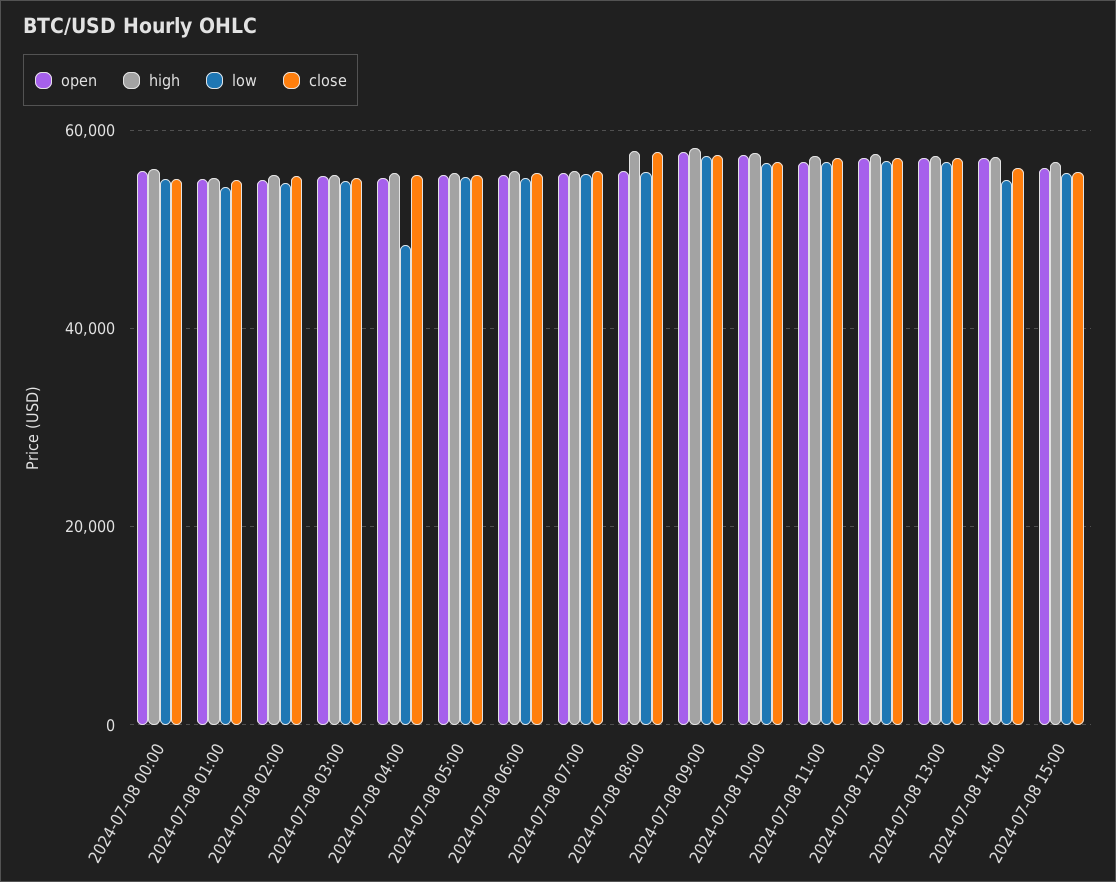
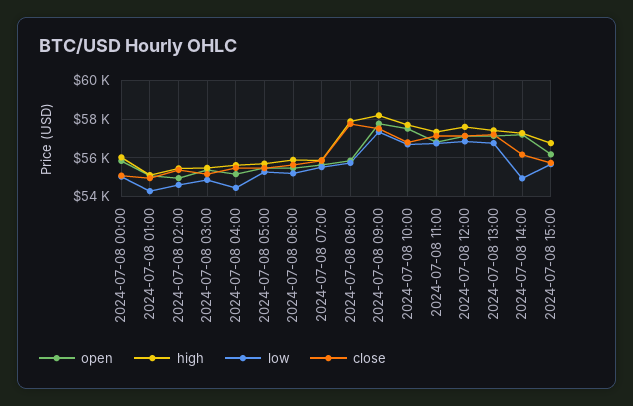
  {
    "open": {
      "2024-07-08 00:00": 56000,
      "2024-07-08 01:00": 55000,
      "2024-07-08 02:00": 55000,
      "2024-07-08 03:00": 55500,
      "2024-07-08 04:00": 55000,
      "2024-07-08 05:00": 55500,
      "2024-07-08 06:00": 55500,
      "2024-07-08 07:00": 55500,
      "2024-07-08 08:00": 56000,
      "2024-07-08 09:00": 58000,
      "2024-07-08 10:00": 57500,
      "2024-07-08 11:00": 57000,
      "2024-07-08 12:00": 57000,
      "2024-07-08 13:00": 57000,
      "2024-07-08 14:00": 57000,
      "2024-07-08 15:00": 56000
    },
    "high": {
      "2024-07-08 00:00": 56000,
      "2024-07-08 01:00": 55000,
      "2024-07-08 02:00": 55500,
      "2024-07-08 03:00": 55500,
      "2024-07-08 04:00": 55500,
      "2024-07-08 05:00": 55500,
      "2024-07-08 06:00": 56000,
      "2024-07-08 07:00": 56000,
      "2024-07-08 08:00": 58000,
      "2024-07-08 09:00": 58000,
      "2024-07-08 10:00": 57500,
      "2024-07-08 11:00": 57500,
      "2024-07-08 12:00": 57500,
      "2024-07-08 13:00": 57500,
      "2024-07-08 14:00": 57500,
      "2024-07-08 15:00": 57000
    },
    "low": {
      "2024-07-08 00:00": 55000,
      "2024-07-08 01:00": 54500,
      "2024-07-08 02:00": 54500,
      "2024-07-08 03:00": 55000,
-     "2024-07-08 04:00": 48000,
+     "2024-07-08 04:00": 54500,
      "2024-07-08 05:00": 55500,
      "2024-07-08 06:00": 55000,
      "2024-07-08 07:00": 55500,
      "2024-07-08 08:00": 55500,
      "2024-07-08 09:00": 57500,
      "2024-07-08 10:00": 56500,
      "2024-07-08 11:00": 56500,
      "2024-07-08 12:00": 57000,
      "2024-07-08 13:00": 57000,
      "2024-07-08 14:00": 55000,
      "2024-07-08 15:00": 55500
    },
    "close": {
      "2024-07-08 00:00": 55000,
      "2024-07-08 01:00": 55000,
      "2024-07-08 02:00": 55500,
      "2024-07-08 03:00": 55000,
      "2024-07-08 04:00": 55500,
      "2024-07-08 05:00": 55500,
      "2024-07-08 06:00": 55500,
      "2024-07-08 07:00": 56000,
      "2024-07-08 08:00": 58000,
      "2024-07-08 09:00": 57500,
      "2024-07-08 10:00": 57000,
      "2024-07-08 11:00": 57000,
      "2024-07-08 12:00": 57000,
      "2024-07-08 13:00": 57000,
      "2024-07-08 14:00": 56000,
      "2024-07-08 15:00": 55500
    }
  }

